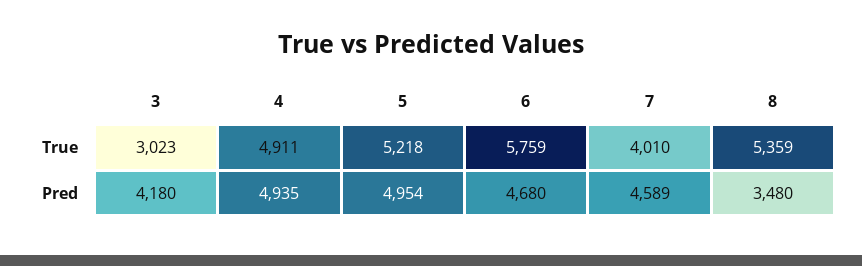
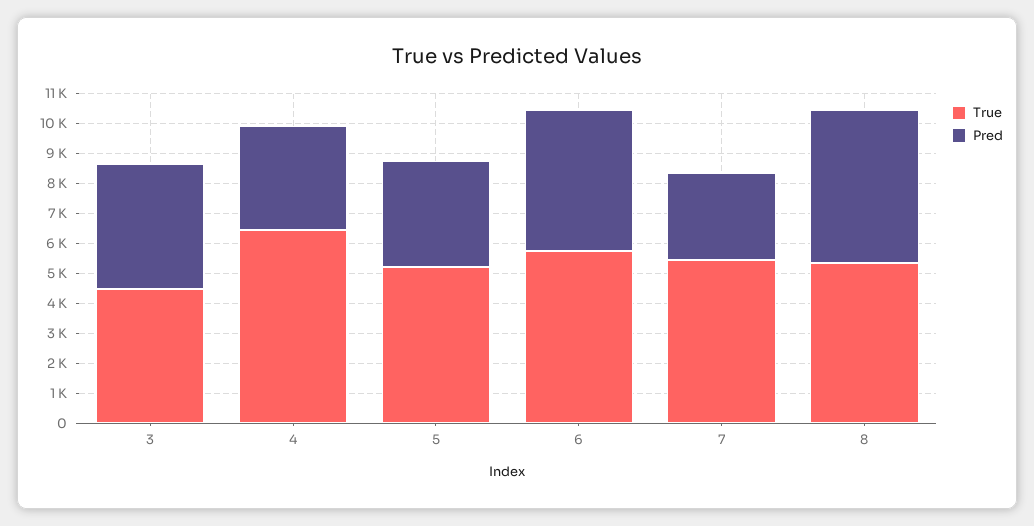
  {
    "True": {
-     "3": 3023,
+     "3": 4500,
-     "4": 4911,
+     "4": 6500,
      "5": 5218,
      "6": 5759,
-     "7": 4010,
+     "7": 5500,
      "8": 5359
    },
    "Pred": {
      "3": 4180,
-     "4": 4935,
+     "4": 3500,
-     "5": 4954,
+     "5": 3500,
      "6": 4680,
-     "7": 4589,
+     "7": 3000,
-     "8": 3480
+     "8": 5000
    }
  }

